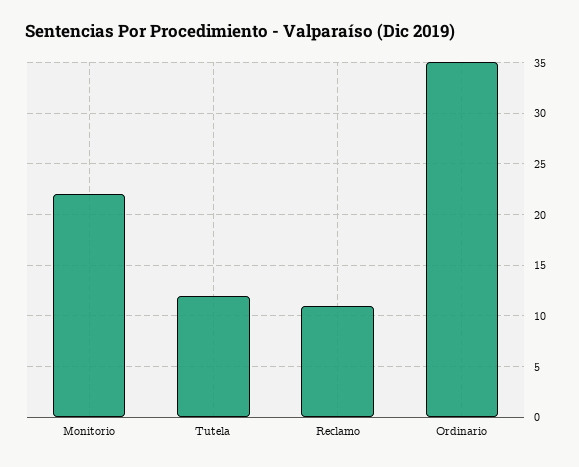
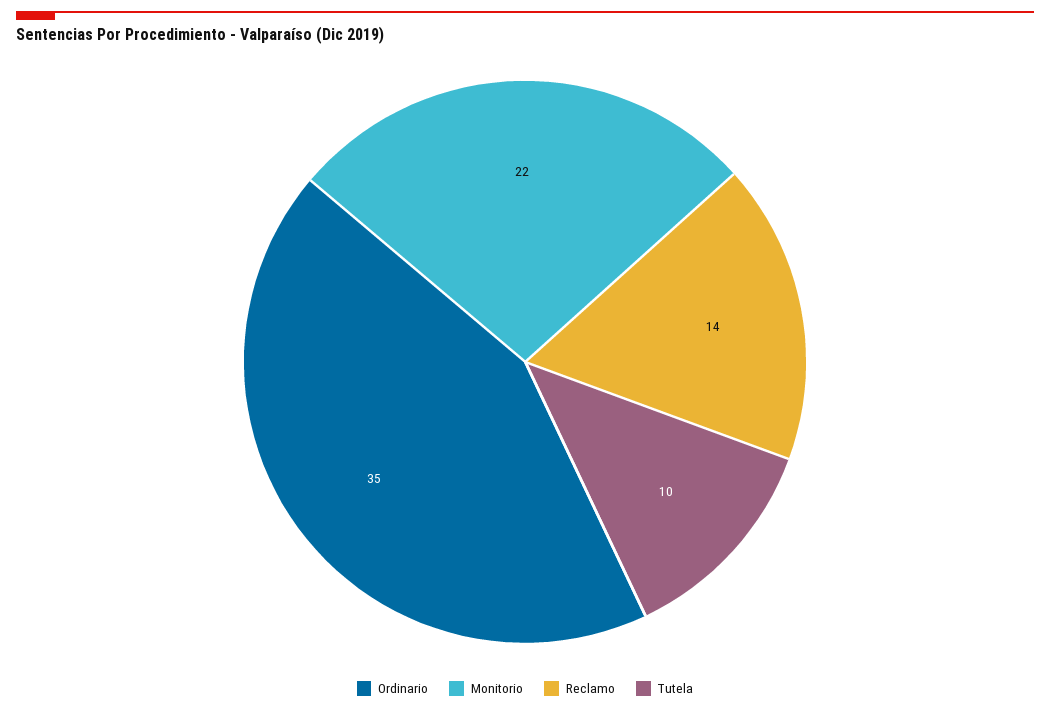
  {
    "Monitorio": 22,
-   "Tutela": 12,
+   "Tutela": 10,
-   "Reclamo": 11,
+   "Reclamo": 14,
    "Ordinario": 35
  }

